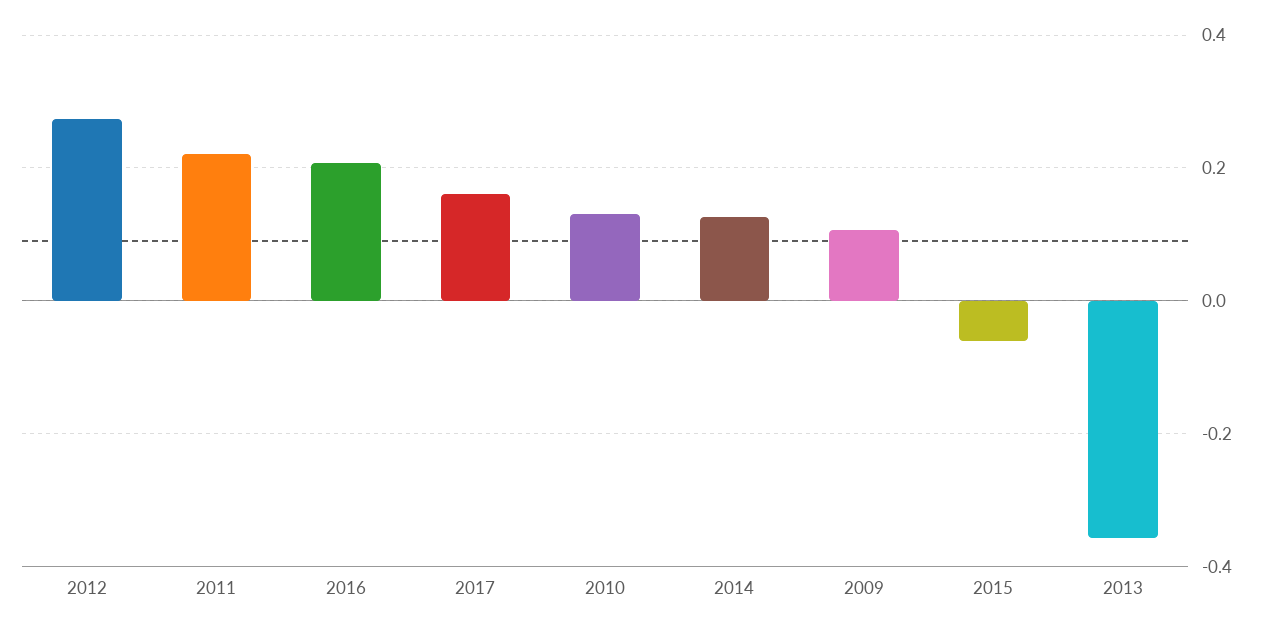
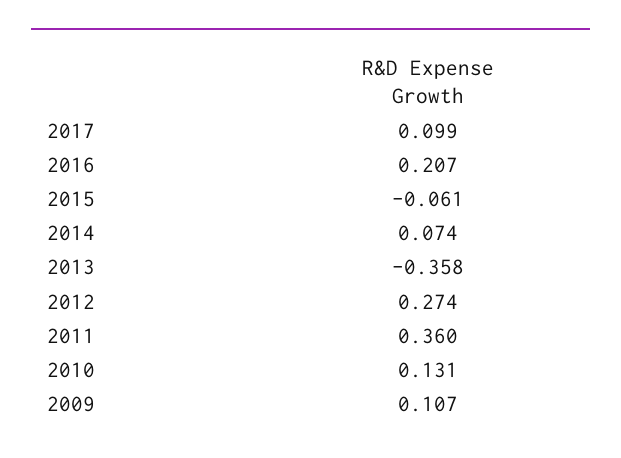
  {
    "2012": 0.274,
-   "2011": 0.22,
+   "2011": 0.36,
    "2016": 0.207,
-   "2017": 0.16,
+   "2017": 0.099,
    "2010": 0.131,
-   "2014": 0.12,
+   "2014": 0.074,
    "2009": 0.107,
    "2015": -0.061,
    "2013": -0.358
  }

